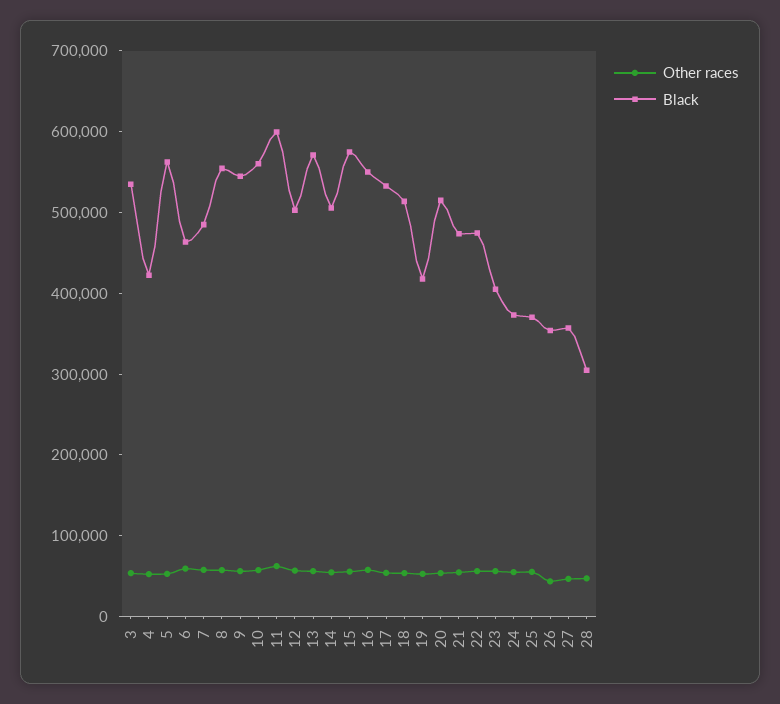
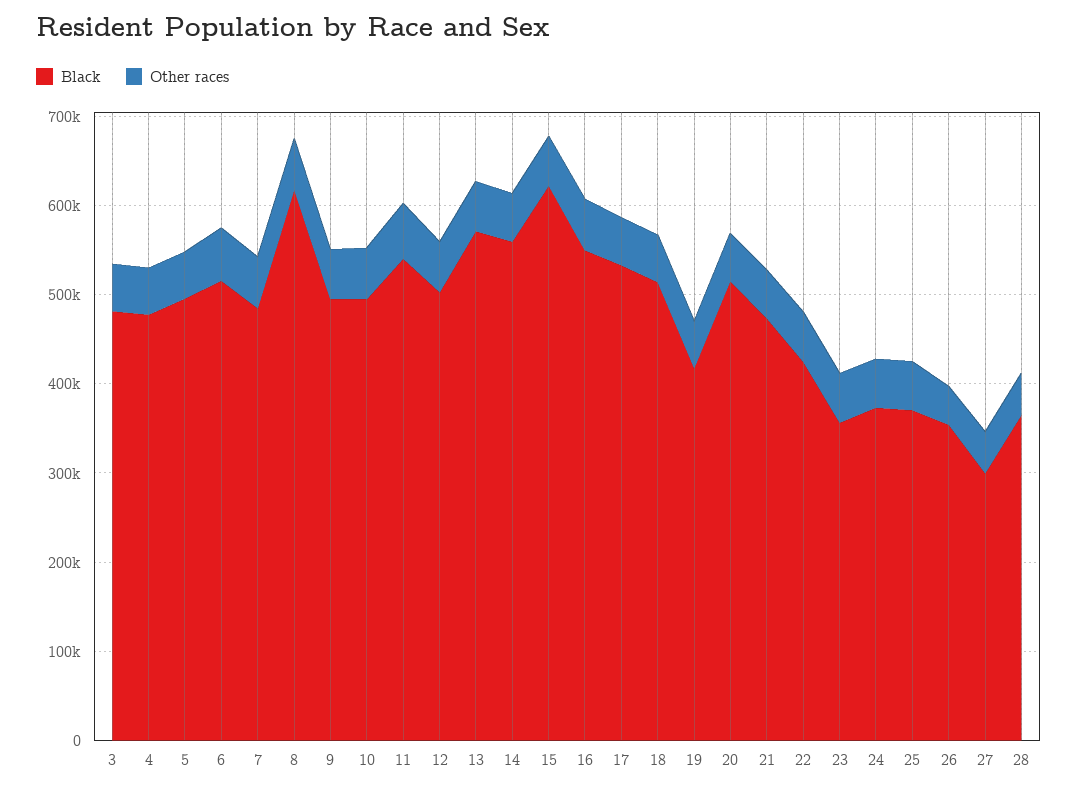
  {
    "Other races": {
      "3": 60000,
      "4": 60000,
      "5": 60000,
      "6": 60000,
      "7": 60000,
      "8": 60000,
      "9": 60000,
      "10": 60000,
      "11": 60000,
      "12": 60000,
      "13": 60000,
      "14": 60000,
      "15": 60000,
      "16": 60000,
      "17": 60000,
      "18": 60000,
      "19": 60000,
      "20": 60000,
      "21": 60000,
      "22": 60000,
      "23": 60000,
      "24": 60000,
      "25": 60000,
      "26": 40000,
      "27": 40000,
      "28": 40000
    },
    "Black": {
-     "3": 540000,
+     "3": 480000,
-     "4": 420000,
+     "4": 480000,
-     "5": 560000,
+     "5": 500000,
-     "6": 460000,
+     "6": 520000,
      "7": 480000,
-     "8": 560000,
+     "8": 620000,
-     "9": 540000,
+     "9": 500000,
-     "10": 560000,
+     "10": 500000,
-     "11": 600000,
+     "11": 540000,
      "12": 500000,
      "13": 580000,
-     "14": 500000,
+     "14": 560000,
-     "15": 580000,
+     "15": 620000,
      "16": 560000,
      "17": 540000,
      "18": 520000,
      "19": 420000,
      "20": 520000,
      "21": 480000,
-     "22": 480000,
+     "22": 420000,
-     "23": 400000,
+     "23": 360000,
      "24": 380000,
      "25": 380000,
      "26": 360000,
-     "27": 360000,
+     "27": 300000,
-     "28": 300000
+     "28": 360000
    }
  }

